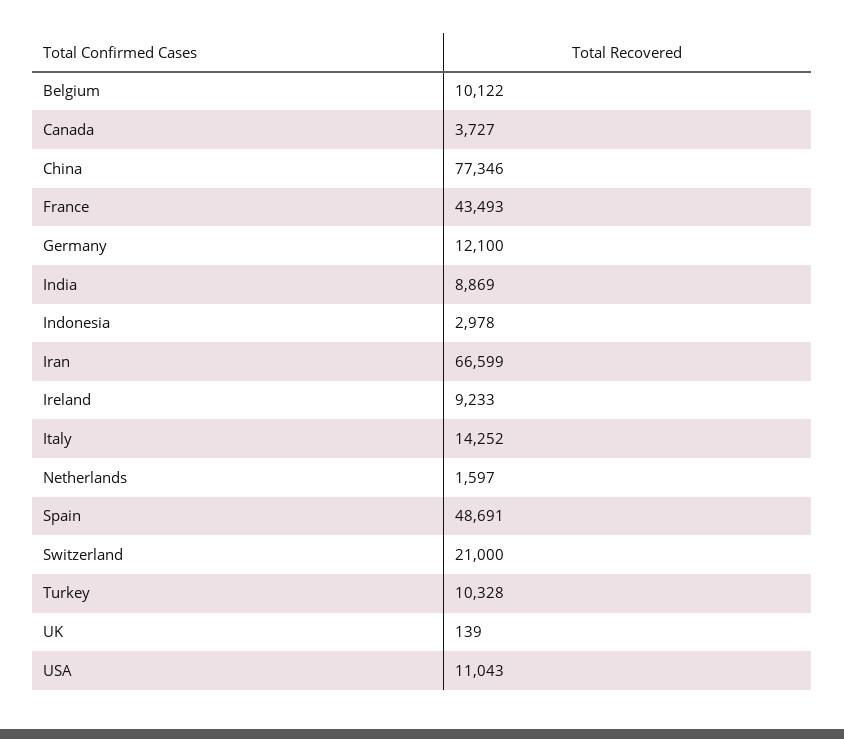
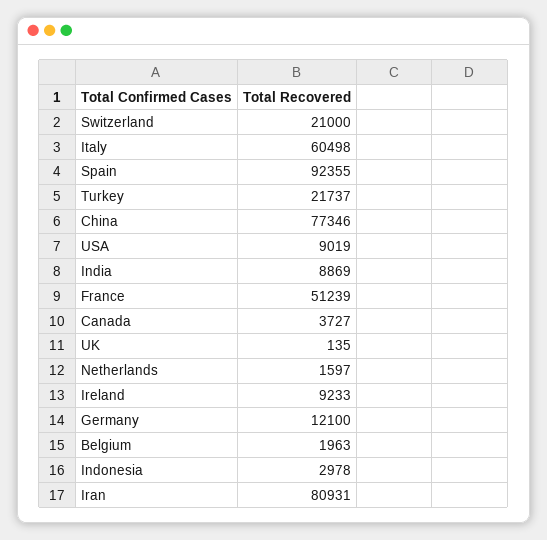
  {
-   "Belgium": 10122,
+   "Belgium": 1963,
    "Canada": 3727,
    "China": 77346,
-   "France": 43493,
+   "France": 51239,
    "Germany": 12100,
    "India": 8869,
    "Indonesia": 2978,
-   "Iran": 66599,
+   "Iran": 80931,
    "Ireland": 9233,
-   "Italy": 14252,
+   "Italy": 60498,
    "Netherlands": 1597,
-   "Spain": 48691,
+   "Spain": 92355,
    "Switzerland": 21000,
-   "Turkey": 10328,
+   "Turkey": 21737,
-   "UK": 139,
+   "UK": 135,
-   "USA": 11043
+   "USA": 9019
  }

